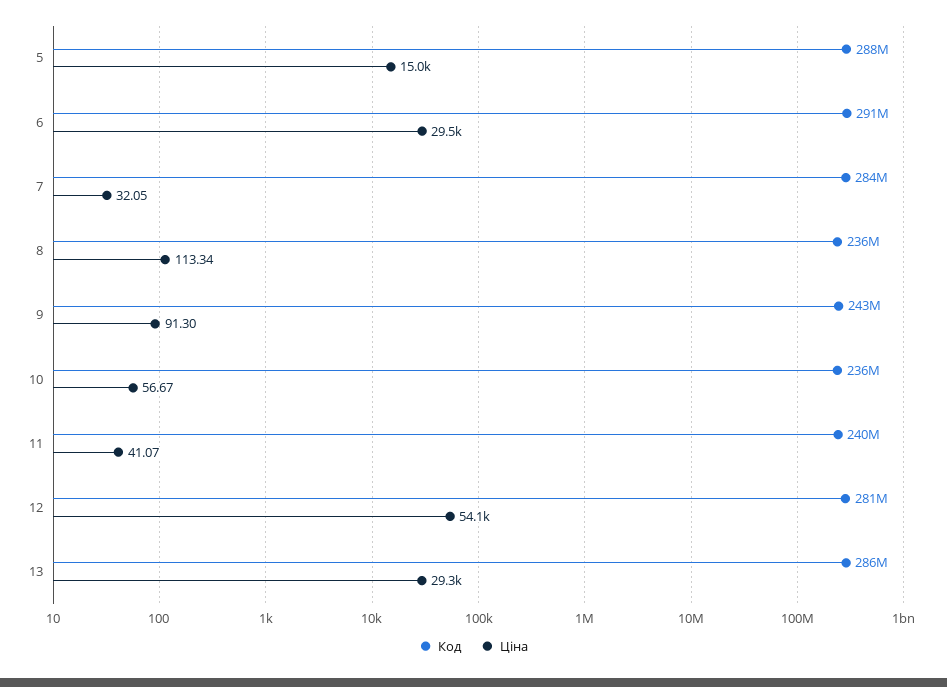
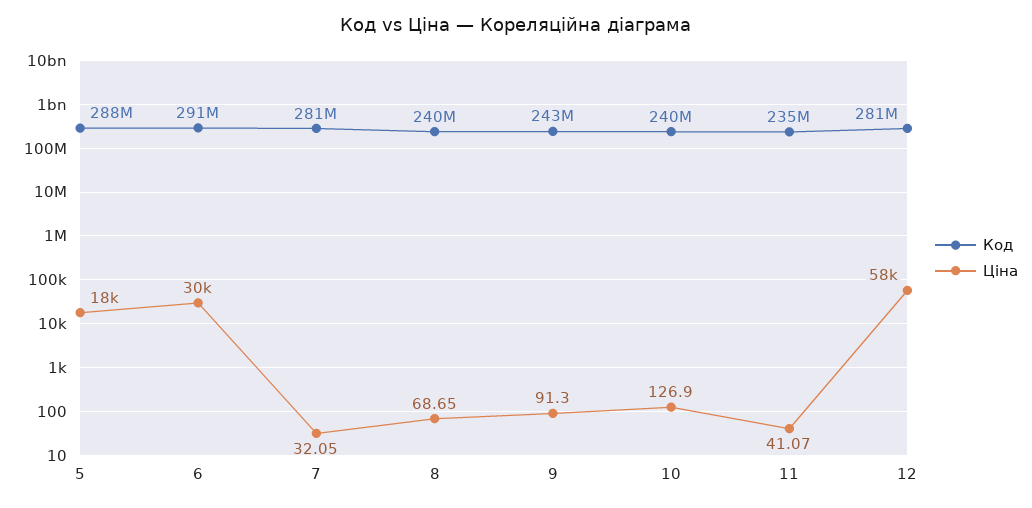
  {
    "Код": {
      "5": 288000000,
      "6": 291000000,
-     "7": 284000000,
+     "7": 281000000,
-     "8": 236000000,
+     "8": 240000000,
      "9": 243000000,
-     "10": 236000000,
+     "10": 240000000,
-     "11": 240000000,
+     "11": 235000000,
-     "12": 281000000,
+     "12": 281000000
-     "13": 286000000
    },
    "Ціна": {
-     "5": 15000,
+     "5": 18000,
      "6": 29500,
      "7": 32.05,
-     "8": 113.34,
+     "8": 68.65,
      "9": 91.3,
-     "10": 56.67,
+     "10": 126.9,
      "11": 41.07,
-     "12": 54100,
+     "12": 58000
-     "13": 29300
    }
  }

